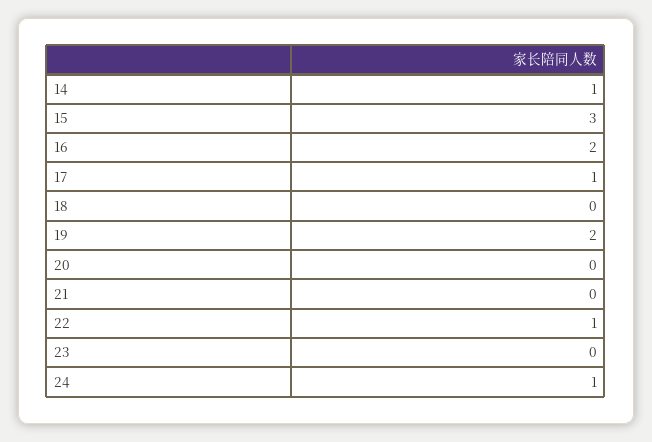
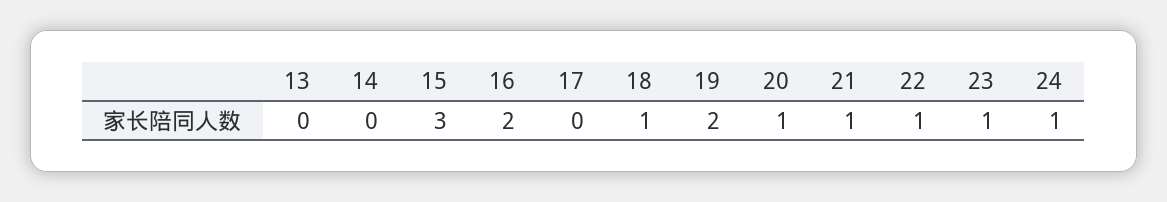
  {
-   "14": 1,
+   "14": 0,
    "15": 3,
    "16": 2,
-   "17": 1,
+   "17": 0,
-   "18": 0,
+   "18": 1,
    "19": 2,
-   "20": 0,
+   "20": 1,
-   "21": 0,
+   "21": 1,
    "22": 1,
-   "23": 0,
+   "23": 1,
-   "24": 1
+   "24": 1,
+   "13": 0
  }

